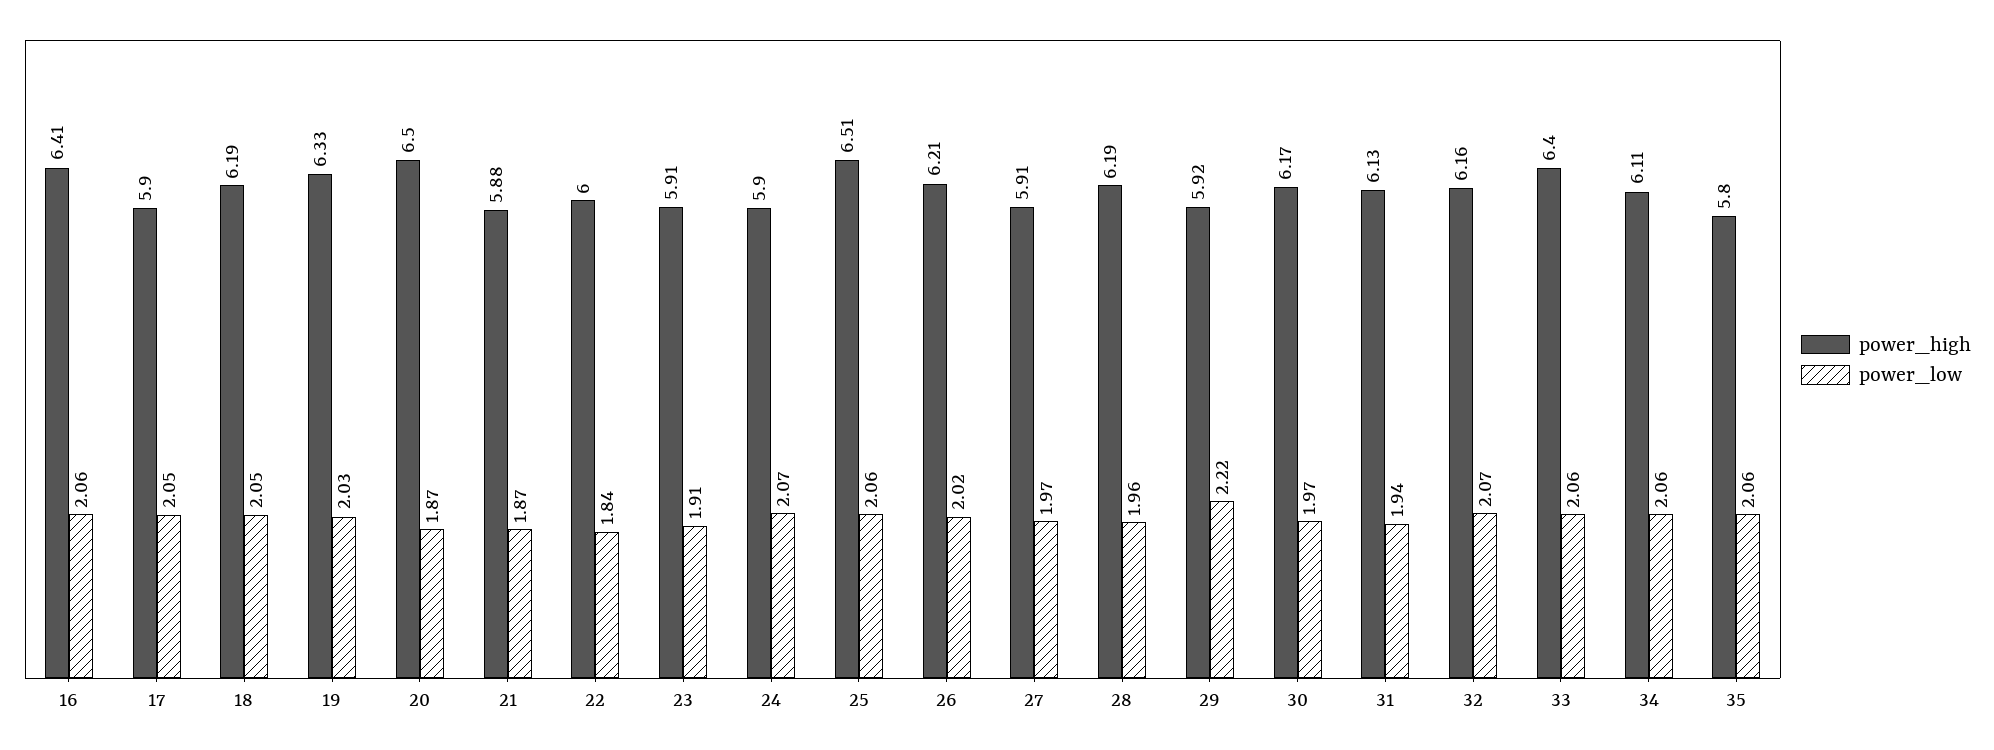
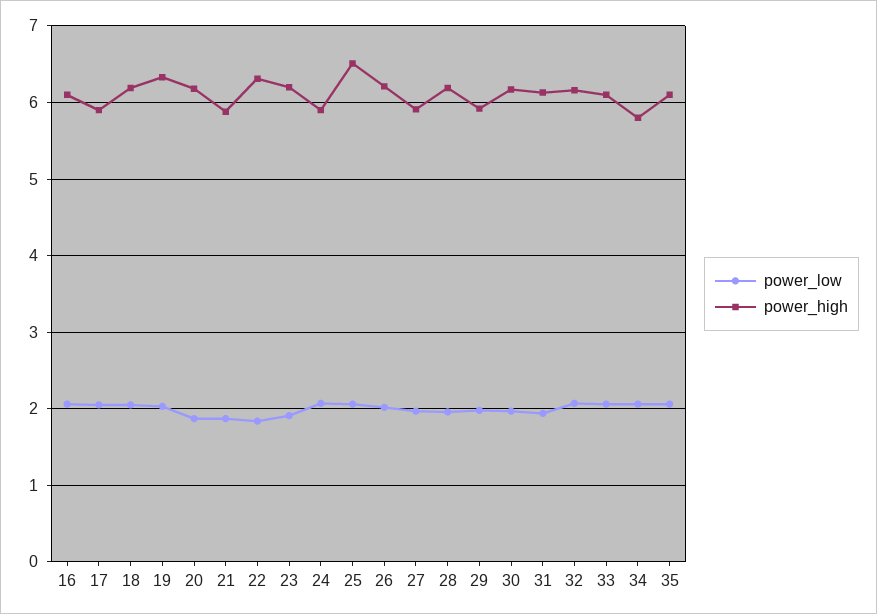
  {
    "power_high": {
-     "16": 6.41,
+     "16": 6.1,
      "17": 5.9,
      "18": 6.19,
      "19": 6.33,
-     "20": 6.5,
+     "20": 6.2,
      "21": 5.88,
-     "22": 6,
+     "22": 6.3,
-     "23": 5.91,
+     "23": 6.2,
      "24": 5.9,
      "25": 6.51,
      "26": 6.21,
      "27": 5.91,
      "28": 6.19,
      "29": 5.92,
      "30": 6.17,
      "31": 6.13,
      "32": 6.16,
-     "33": 6.4,
+     "33": 6.1,
-     "34": 6.11,
+     "34": 5.8,
-     "35": 5.8
+     "35": 6.1
    },
    "power_low": {
      "16": 2.06,
      "17": 2.05,
      "18": 2.05,
      "19": 2.03,
      "20": 1.87,
      "21": 1.87,
      "22": 1.84,
      "23": 1.91,
      "24": 2.07,
      "25": 2.06,
      "26": 2.02,
      "27": 1.97,
      "28": 1.96,
-     "29": 2.22,
+     "29": 2,
      "30": 1.97,
      "31": 1.94,
      "32": 2.07,
      "33": 2.06,
      "34": 2.06,
      "35": 2.06
    }
  }

